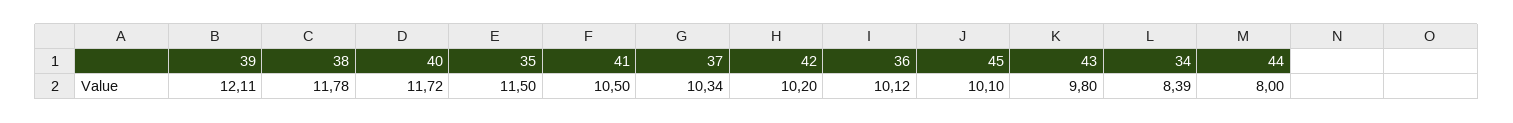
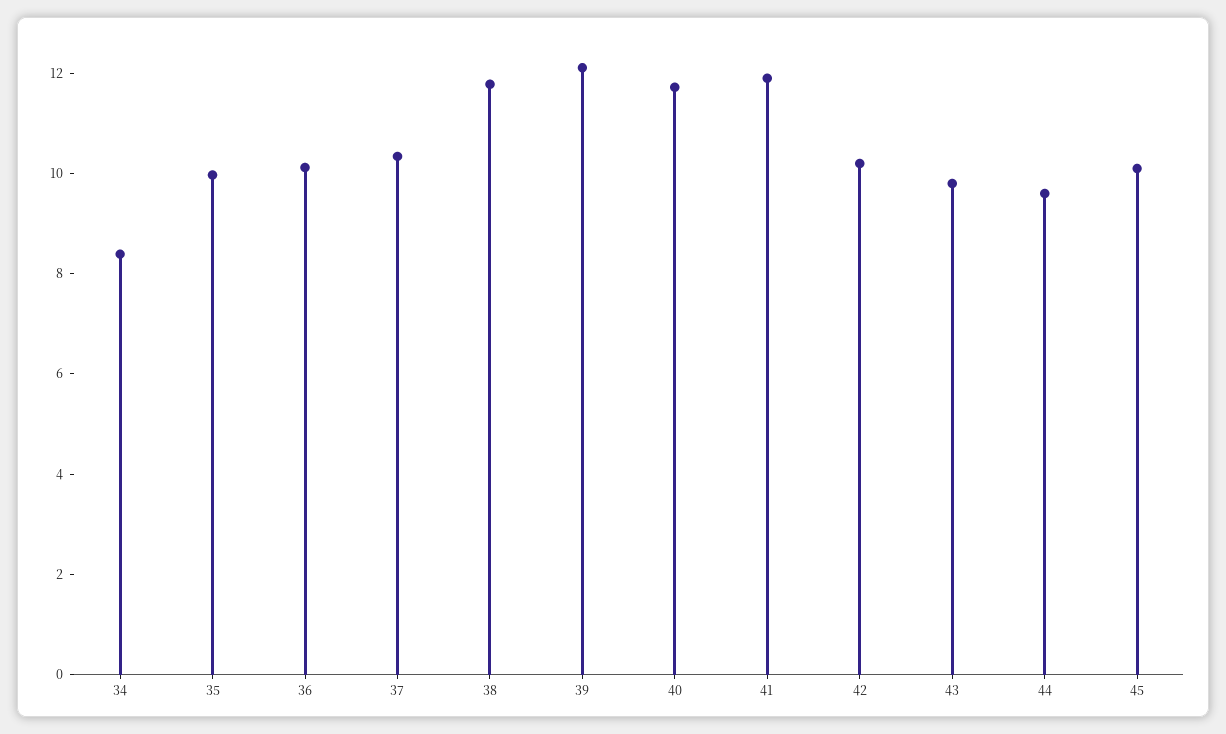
  {
    "39": 12.11,
    "38": 11.78,
    "40": 11.72,
-   "35": 11.5,
+   "35": 10,
-   "41": 10.5,
+   "41": 12,
    "37": 10.34,
    "42": 10.2,
    "36": 10.12,
    "45": 10.1,
    "43": 9.8,
    "34": 8.39,
-   "44": 8
+   "44": 9.5
  }

